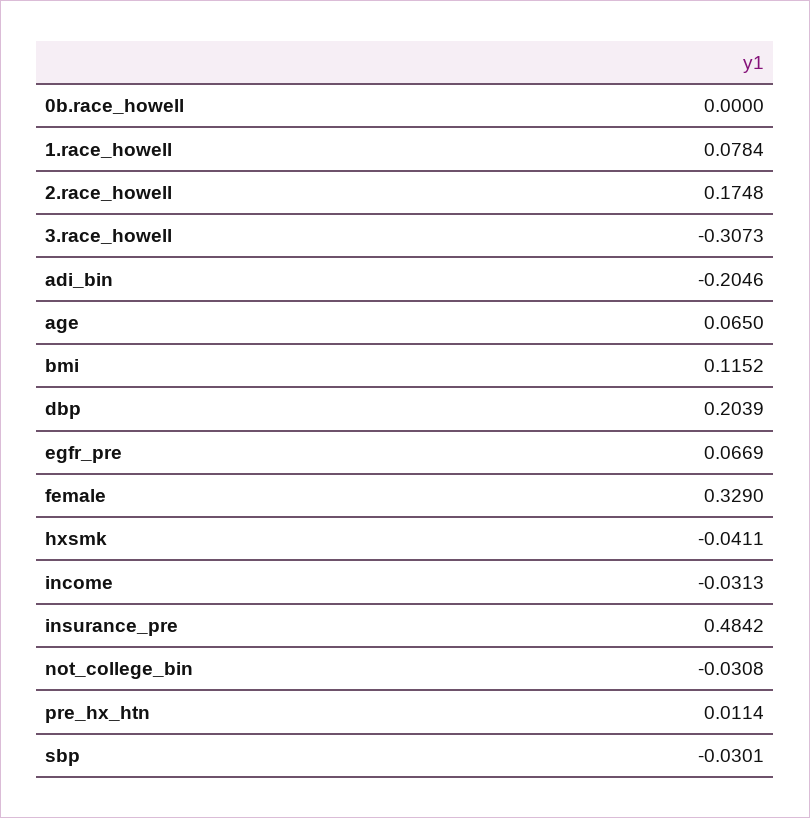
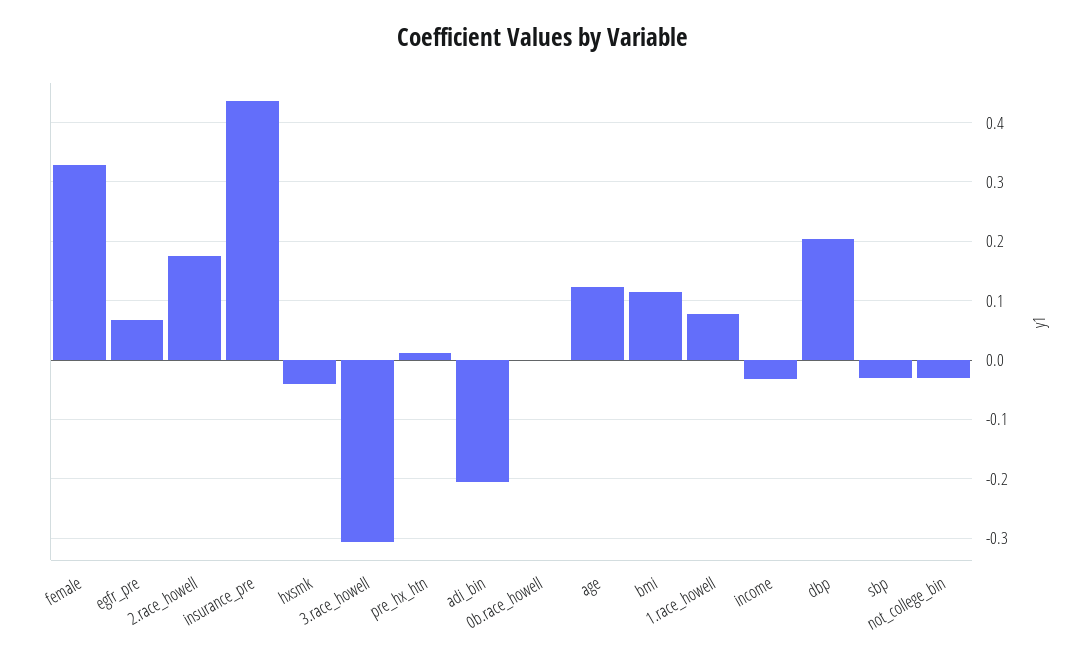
  {
    "0b.race_howell": 0,
    "1.race_howell": 0.0784,
    "2.race_howell": 0.1748,
    "3.race_howell": -0.3073,
    "adi_bin": -0.2046,
-   "age": 0.065,
+   "age": 0.12,
    "bmi": 0.1152,
    "dbp": 0.2039,
    "egfr_pre": 0.0669,
    "female": 0.329,
    "hxsmk": -0.0411,
    "income": -0.0313,
-   "insurance_pre": 0.4842,
+   "insurance_pre": 0.44,
    "not_college_bin": -0.0308,
    "pre_hx_htn": 0.0114,
    "sbp": -0.0301
  }

